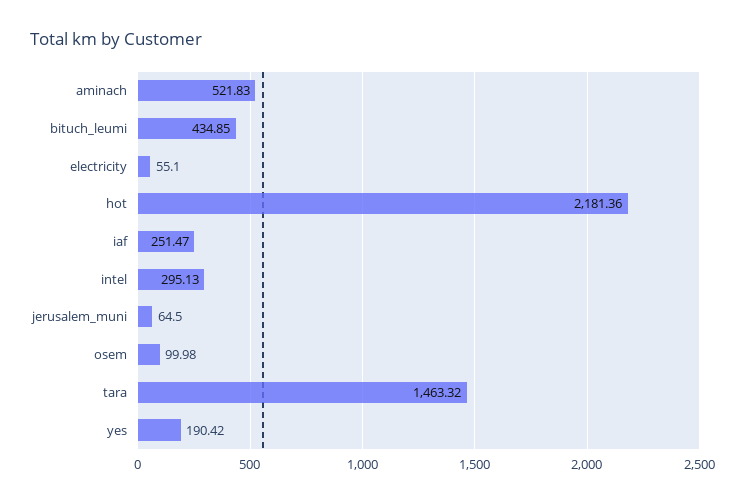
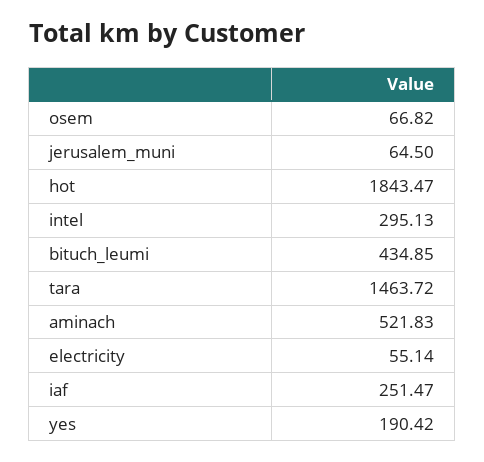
  {
    "aminach": 521.83,
    "bituch_leumi": 434.85,
-   "electricity": 55.1,
+   "electricity": 55.14,
-   "hot": 2181.36,
+   "hot": 1843.47,
    "iaf": 251.47,
    "intel": 295.13,
    "jerusalem_muni": 64.5,
-   "osem": 99.98,
+   "osem": 66.82,
-   "tara": 1463.32,
+   "tara": 1463.72,
    "yes": 190.42
  }

